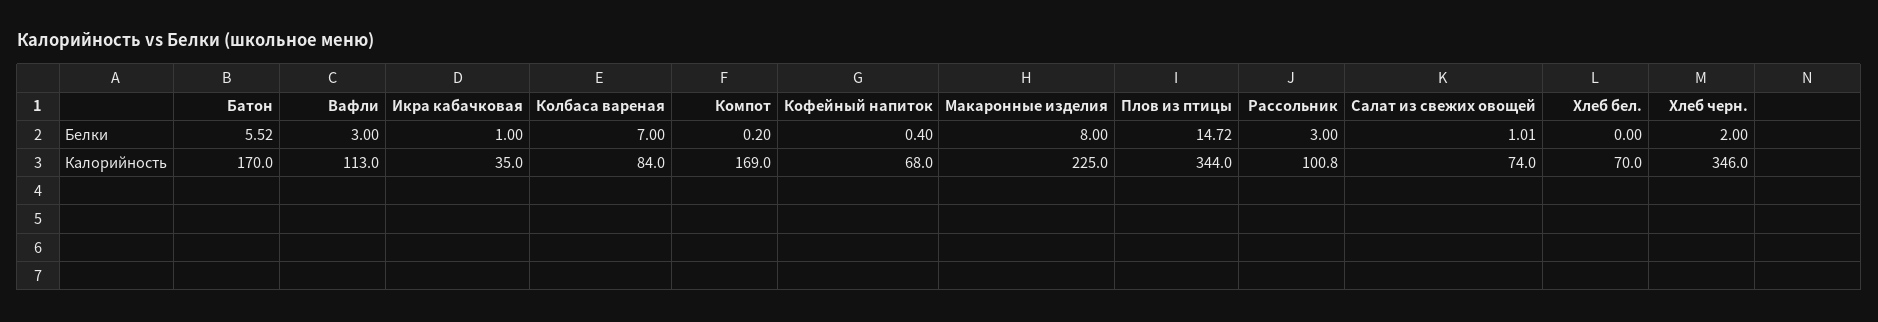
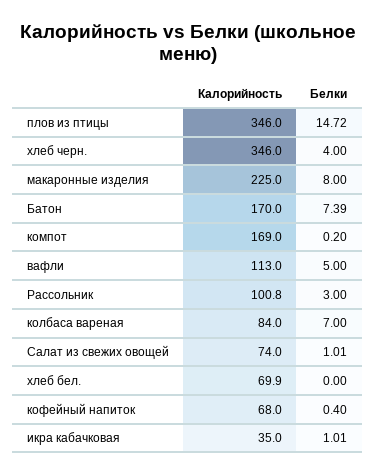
  {
    "Батон": {
-     "Белки": 5.52,
+     "Белки": 7.39,
      "Калорийность": 170
    },
    "Вафли": {
-     "Белки": 3,
+     "Белки": 5,
      "Калорийность": 113
    },
    "Икра кабачковая": {
-     "Белки": 1,
+     "Белки": 1.01,
      "Калорийность": 35
    },
    "Колбаса вареная": {
      "Белки": 7,
      "Калорийность": 84
    },
    "Компот": {
      "Белки": 0.2,
      "Калорийность": 169
    },
    "Кофейный напиток": {
      "Белки": 0.4,
      "Калорийность": 68
    },
    "Макаронные изделия": {
      "Белки": 8,
      "Калорийность": 225
    },
    "Плов из птицы": {
      "Белки": 14.72,
-     "Калорийность": 344
+     "Калорийность": 346
    },
    "Рассольник": {
      "Белки": 3,
      "Калорийность": 100.8
    },
    "Салат из свежих овощей": {
      "Белки": 1.01,
      "Калорийность": 74
    },
    "Хлеб бел.": {
      "Белки": 0,
-     "Калорийность": 70
+     "Калорийность": 69.9
    },
    "Хлеб черн.": {
-     "Белки": 2,
+     "Белки": 4,
      "Калорийность": 346
    }
  }

